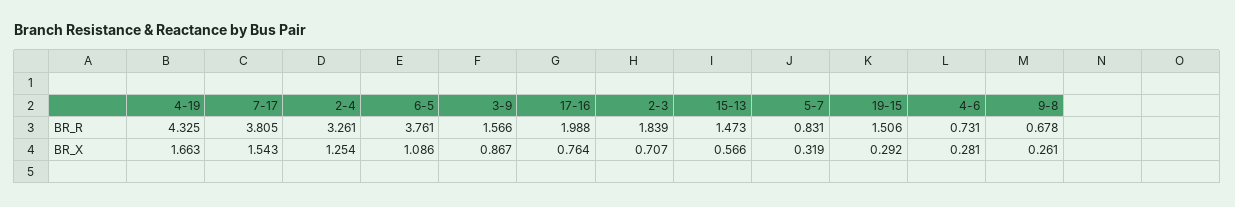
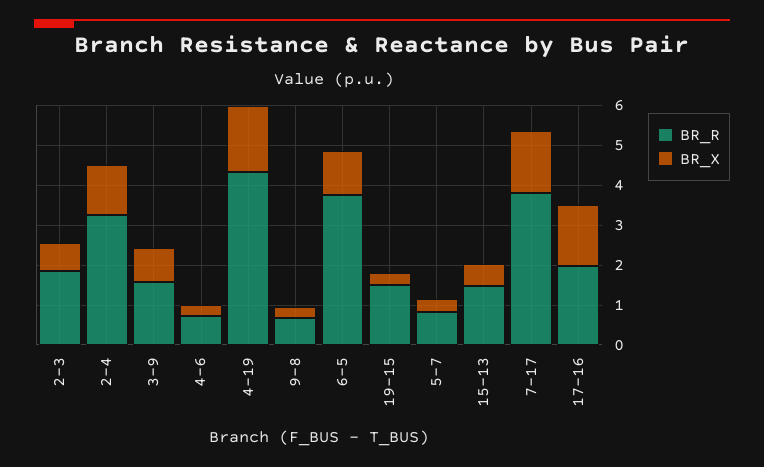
  {
    "BR_R": {
      "4-19": 4.325,
      "7-17": 3.805,
      "2-4": 3.261,
      "6-5": 3.761,
      "3-9": 1.566,
      "17-16": 1.988,
      "2-3": 1.839,
      "15-13": 1.473,
      "5-7": 0.831,
      "19-15": 1.506,
      "4-6": 0.731,
      "9-8": 0.678
    },
    "BR_X": {
      "4-19": 1.663,
      "7-17": 1.543,
      "2-4": 1.254,
      "6-5": 1.086,
      "3-9": 0.867,
-     "17-16": 0.764,
+     "17-16": 1.5,
      "2-3": 0.707,
      "15-13": 0.566,
      "5-7": 0.319,
      "19-15": 0.292,
      "4-6": 0.281,
      "9-8": 0.261
    }
  }

